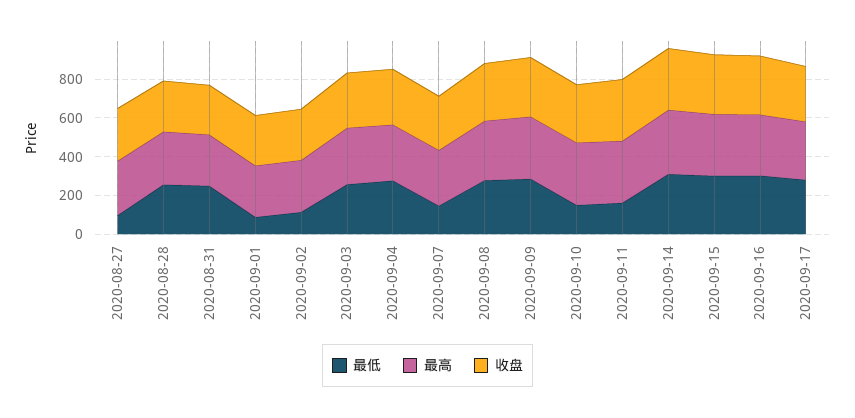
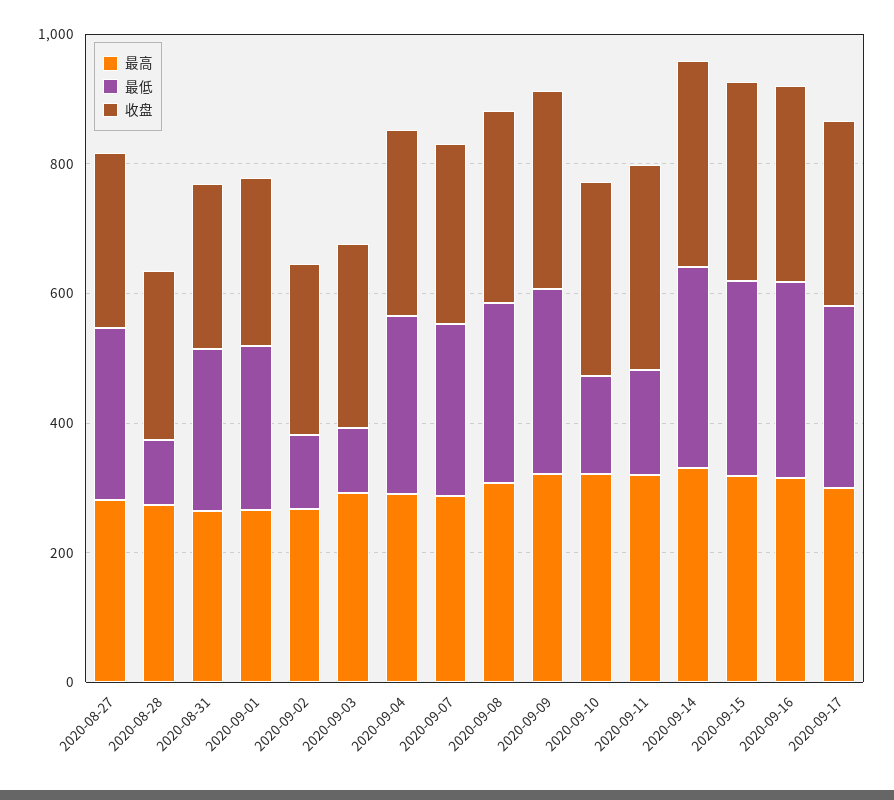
  {
    "最低": {
-     "2020-08-27": 100,
+     "2020-08-27": 250,
-     "2020-08-28": 250,
+     "2020-08-28": 100,
      "2020-08-31": 250,
-     "2020-09-01": 100,
+     "2020-09-01": 250,
      "2020-09-02": 100,
-     "2020-09-03": 250,
+     "2020-09-03": 100,
      "2020-09-04": 300,
-     "2020-09-07": 150,
+     "2020-09-07": 250,
      "2020-09-08": 300,
      "2020-09-09": 300,
      "2020-09-10": 150,
      "2020-09-11": 150,
      "2020-09-14": 300,
      "2020-09-15": 300,
      "2020-09-16": 300,
      "2020-09-17": 300
    },
    "最高": {
      "2020-08-27": 300,
      "2020-08-28": 250,
      "2020-08-31": 250,
      "2020-09-01": 250,
      "2020-09-02": 250,
      "2020-09-03": 300,
      "2020-09-04": 300,
      "2020-09-07": 300,
      "2020-09-08": 300,
      "2020-09-09": 300,
      "2020-09-10": 300,
      "2020-09-11": 300,
      "2020-09-14": 350,
      "2020-09-15": 300,
      "2020-09-16": 300,
      "2020-09-17": 300
    },
    "收盘": {
      "2020-08-27": 250,
      "2020-08-28": 250,
      "2020-08-31": 250,
      "2020-09-01": 250,
      "2020-09-02": 250,
      "2020-09-03": 300,
      "2020-09-04": 300,
      "2020-09-07": 300,
      "2020-09-08": 300,
      "2020-09-09": 300,
      "2020-09-10": 300,
      "2020-09-11": 300,
      "2020-09-14": 300,
      "2020-09-15": 300,
      "2020-09-16": 300,
      "2020-09-17": 300
    }
  }

